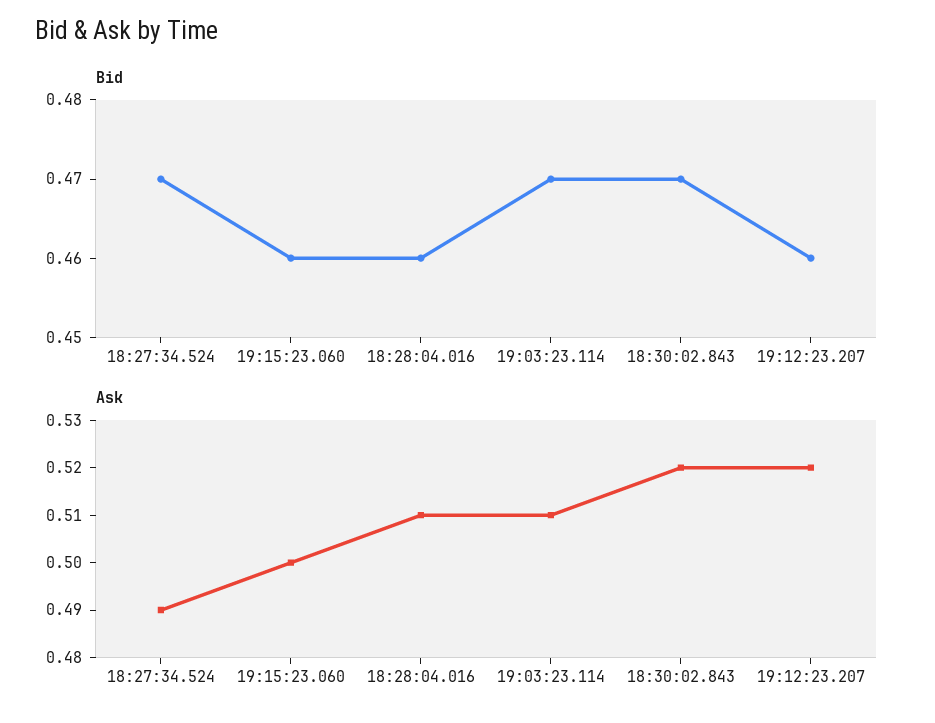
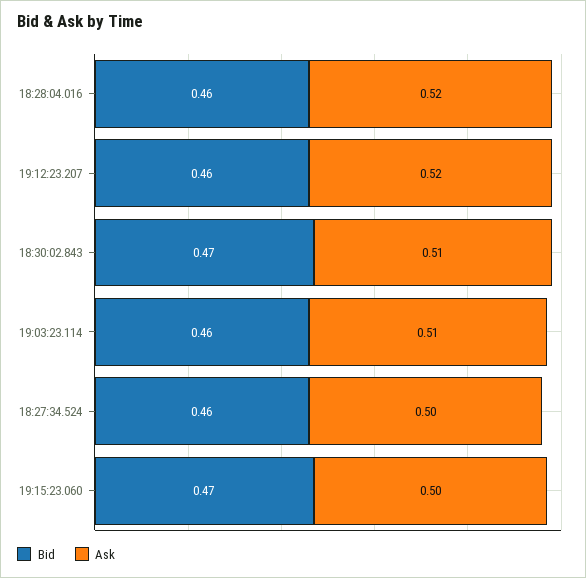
  {
    "Bid": {
-     "18:27:34.524": 0.47,
+     "18:27:34.524": 0.46,
-     "19:15:23.060": 0.46,
+     "19:15:23.060": 0.47,
      "18:28:04.016": 0.46,
-     "19:03:23.114": 0.47,
+     "19:03:23.114": 0.46,
      "18:30:02.843": 0.47,
      "19:12:23.207": 0.46
    },
    "Ask": {
-     "18:27:34.524": 0.49,
+     "18:27:34.524": 0.5,
      "19:15:23.060": 0.5,
-     "18:28:04.016": 0.51,
+     "18:28:04.016": 0.52,
      "19:03:23.114": 0.51,
-     "18:30:02.843": 0.52,
+     "18:30:02.843": 0.51,
      "19:12:23.207": 0.52
    }
  }

